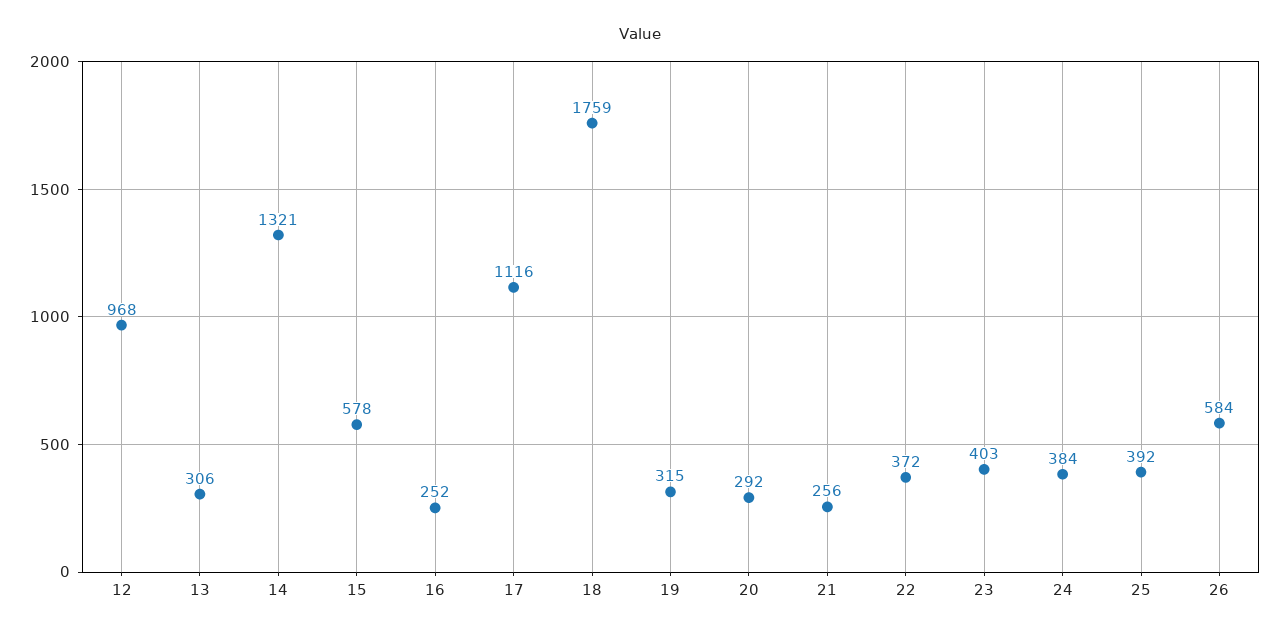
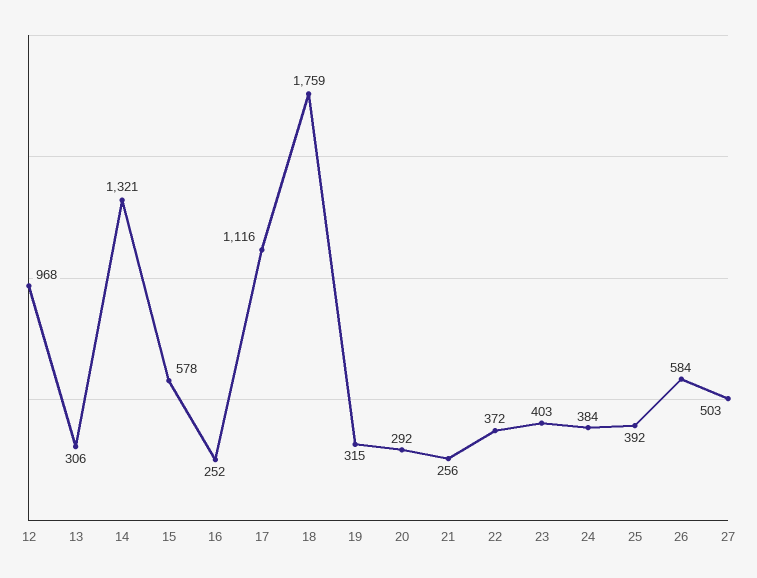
  {
    "12": 968,
    "13": 306,
    "14": 1321,
    "15": 578,
    "16": 252,
    "17": 1116,
    "18": 1759,
    "19": 315,
    "20": 292,
    "21": 256,
    "22": 372,
    "23": 403,
    "24": 384,
    "25": 392,
-   "26": 584
+   "26": 584,
+   "27": 503
  }

